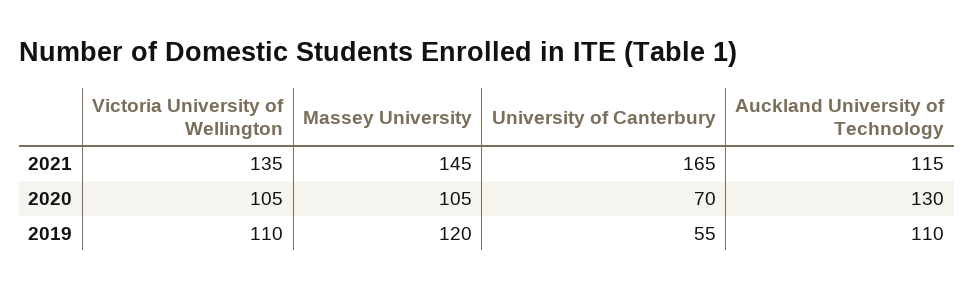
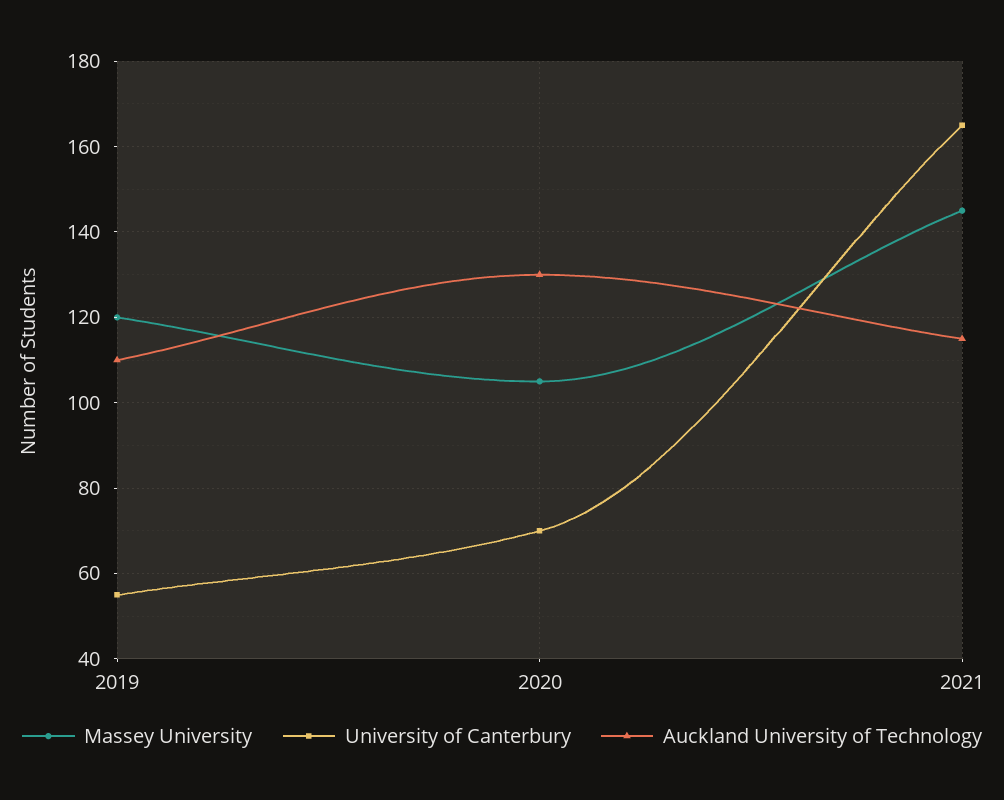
  {
-   "Victoria University of Wellington": {
-     "2021": 135,
-     "2020": 105,
-     "2019": 110
-   },
    "Massey University": {
      "2021": 145,
      "2020": 105,
      "2019": 120
    },
    "University of Canterbury": {
      "2021": 165,
      "2020": 70,
      "2019": 55
    },
    "Auckland University of Technology": {
      "2021": 115,
      "2020": 130,
      "2019": 110
    }
  }

